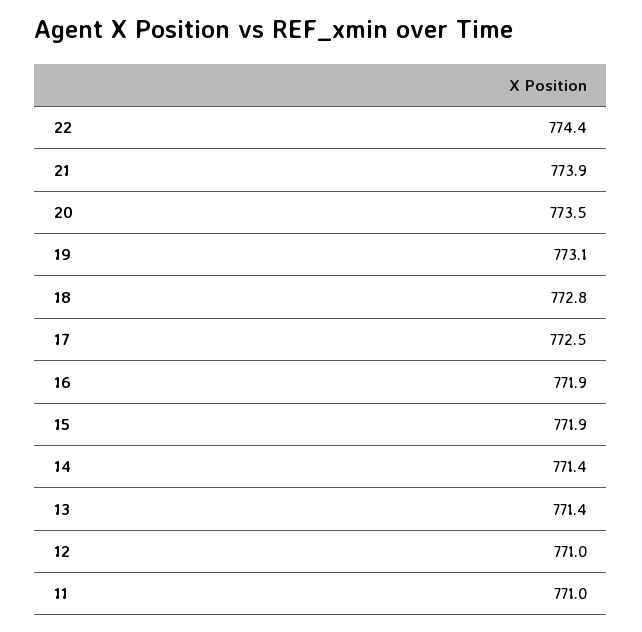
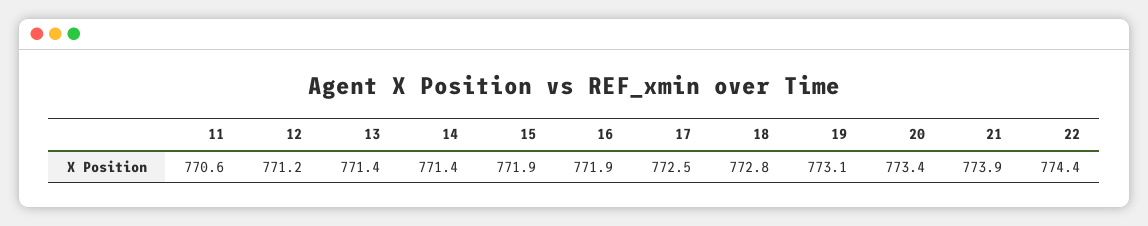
  {
    "22": 774.4,
    "21": 773.9,
-   "20": 773.5,
+   "20": 773.4,
    "19": 773.1,
    "18": 772.8,
    "17": 772.5,
    "16": 771.9,
    "15": 771.9,
    "14": 771.4,
    "13": 771.4,
-   "12": 771,
+   "12": 771.2,
-   "11": 771
+   "11": 770.6
  }

